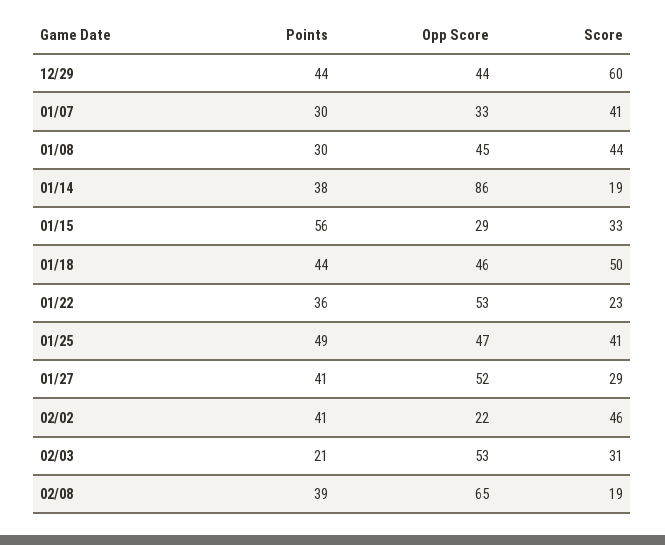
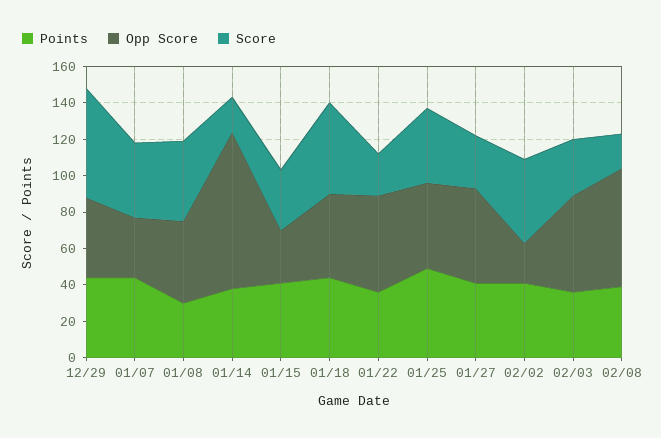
  {
    "Points": {
      "12/29": 44,
-     "01/07": 30,
+     "01/07": 45,
      "01/08": 30,
      "01/14": 38,
-     "01/15": 56,
+     "01/15": 40,
      "01/18": 44,
      "01/22": 36,
      "01/25": 49,
      "01/27": 41,
      "02/02": 41,
-     "02/03": 21,
+     "02/03": 35,
      "02/08": 39
    },
    "Opp Score": {
      "12/29": 44,
      "01/07": 33,
      "01/08": 45,
      "01/14": 86,
      "01/15": 29,
      "01/18": 46,
      "01/22": 53,
      "01/25": 47,
      "01/27": 52,
      "02/02": 22,
      "02/03": 53,
      "02/08": 65
    },
    "Score": {
      "12/29": 60,
      "01/07": 41,
      "01/08": 44,
      "01/14": 19,
      "01/15": 33,
      "01/18": 50,
      "01/22": 23,
      "01/25": 41,
      "01/27": 29,
      "02/02": 46,
      "02/03": 31,
      "02/08": 19
    }
  }

